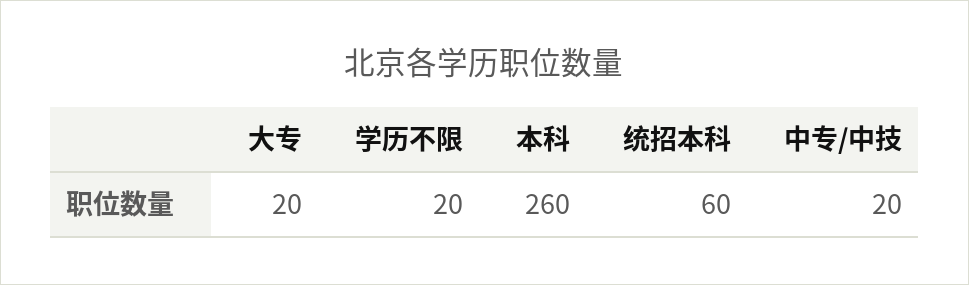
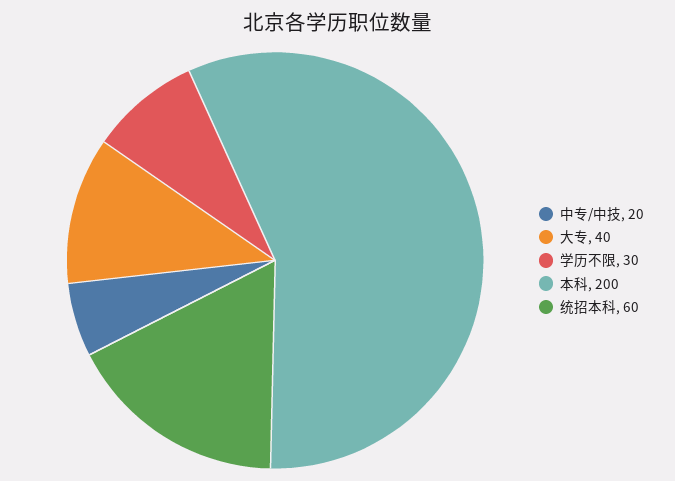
  {
-   "大专": 20,
+   "大专": 40,
-   "学历不限": 20,
+   "学历不限": 30,
-   "本科": 260,
+   "本科": 200,
    "统招本科": 60,
    "中专/中技": 20
  }

